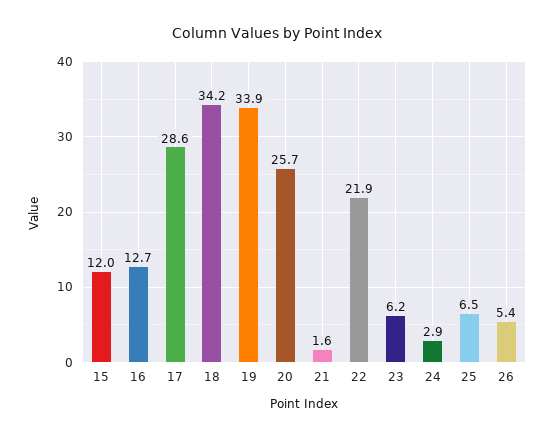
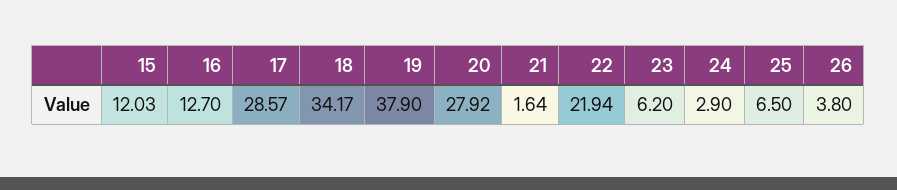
  {
    "15": 12.03,
    "16": 12.7,
    "17": 28.57,
    "18": 34.17,
-   "19": 33.9,
+   "19": 37.9,
-   "20": 25.7,
+   "20": 27.92,
    "21": 1.64,
    "22": 21.94,
    "23": 6.2,
    "24": 2.9,
    "25": 6.5,
-   "26": 5.4
+   "26": 3.8
  }

